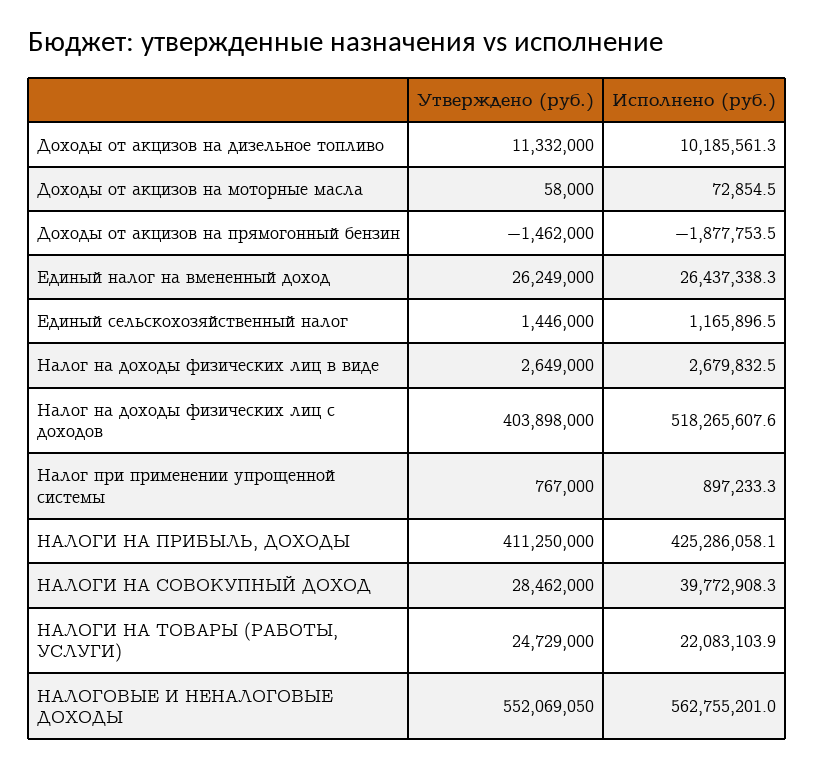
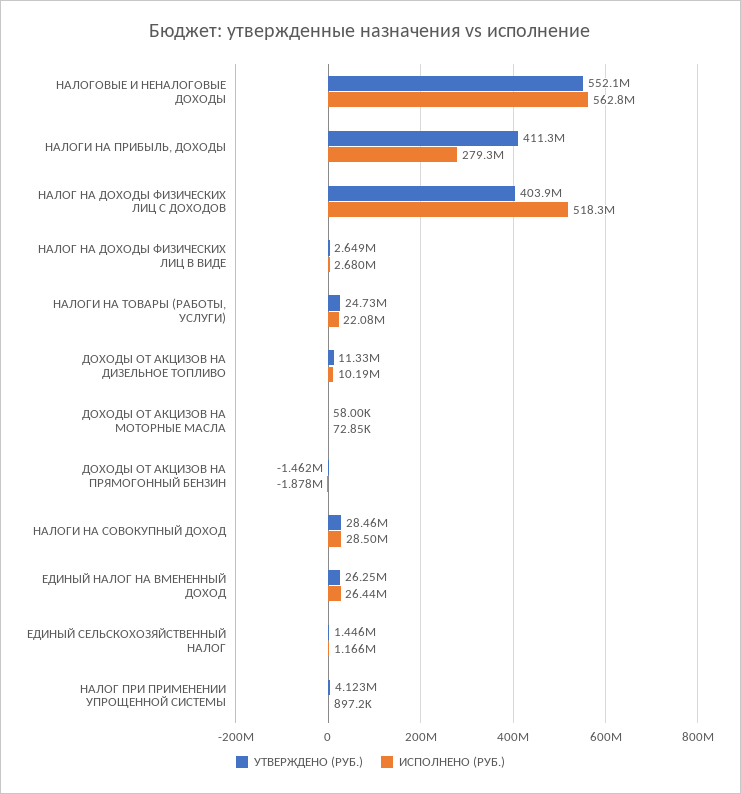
  {
    "Утверждено (руб.)": {
      "Доходы от акцизов на дизельное топливо": 11332000,
      "Доходы от акцизов на моторные масла": 58000,
      "Доходы от акцизов на прямогонный бензин": -1462000,
      "Единый налог на вмененный доход": 26249000,
      "Единый сельскохозяйственный налог": 1446000,
      "Налог на доходы физических лиц в виде": 2649000,
      "Налог на доходы физических лиц с доходов": 403898000,
-     "Налог при применении упрощенной системы": 767000,
+     "Налог при применении упрощенной системы": 4123000,
      "НАЛОГИ НА ПРИБЫЛЬ, ДОХОДЫ": 411250000,
      "НАЛОГИ НА СОВОКУПНЫЙ ДОХОД": 28462000,
      "НАЛОГИ НА ТОВАРЫ (РАБОТЫ, УСЛУГИ)": 24729000,
      "НАЛОГОВЫЕ И НЕНАЛОГОВЫЕ ДОХОДЫ": 552069050
    },
    "Исполнено (руб.)": {
      "Доходы от акцизов на дизельное топливо": 10185561.3,
      "Доходы от акцизов на моторные масла": 72854.5,
      "Доходы от акцизов на прямогонный бензин": -1877753.5,
      "Единый налог на вмененный доход": 26437338.3,
      "Единый сельскохозяйственный налог": 1165896.5,
      "Налог на доходы физических лиц в виде": 2679832.5,
      "Налог на доходы физических лиц с доходов": 518265607.6,
      "Налог при применении упрощенной системы": 897233.3,
-     "НАЛОГИ НА ПРИБЫЛЬ, ДОХОДЫ": 425286058.1,
+     "НАЛОГИ НА ПРИБЫЛЬ, ДОХОДЫ": 279300000,
-     "НАЛОГИ НА СОВОКУПНЫЙ ДОХОД": 39772908.3,
+     "НАЛОГИ НА СОВОКУПНЫЙ ДОХОД": 28500000,
      "НАЛОГИ НА ТОВАРЫ (РАБОТЫ, УСЛУГИ)": 22083103.9,
      "НАЛОГОВЫЕ И НЕНАЛОГОВЫЕ ДОХОДЫ": 562755201
    }
  }

